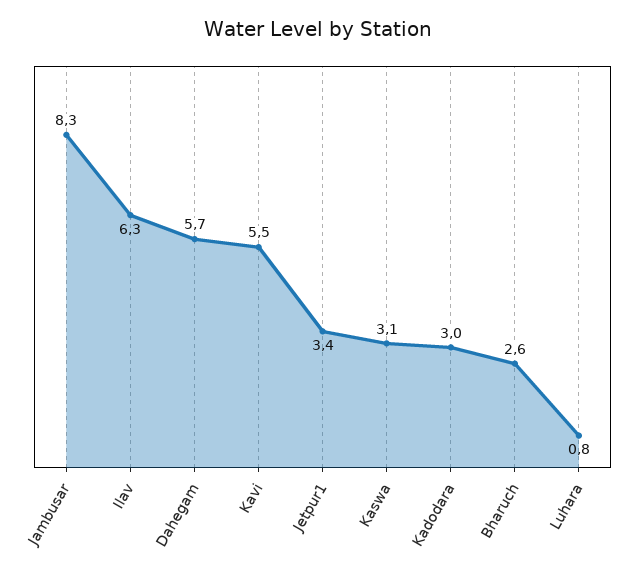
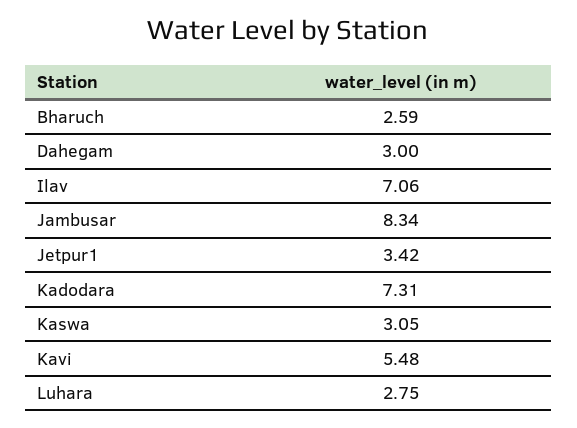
  {
    "Jambusar": 8.34,
-   "Ilav": 6.3,
+   "Ilav": 7.06,
-   "Dahegam": 5.7,
+   "Dahegam": 3,
    "Kavi": 5.48,
    "Jetpur1": 3.42,
    "Kaswa": 3.05,
-   "Kadodara": 3,
+   "Kadodara": 7.31,
    "Bharuch": 2.59,
-   "Luhara": 0.8
+   "Luhara": 2.75
  }

